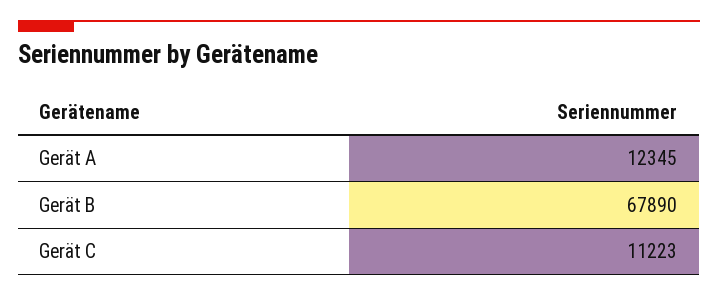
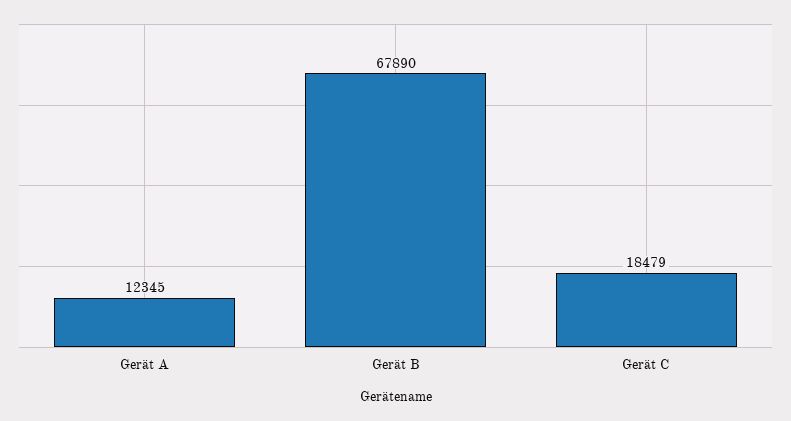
  {
    "Gerät A": 12345,
    "Gerät B": 67890,
-   "Gerät C": 11223
+   "Gerät C": 18479
  }

